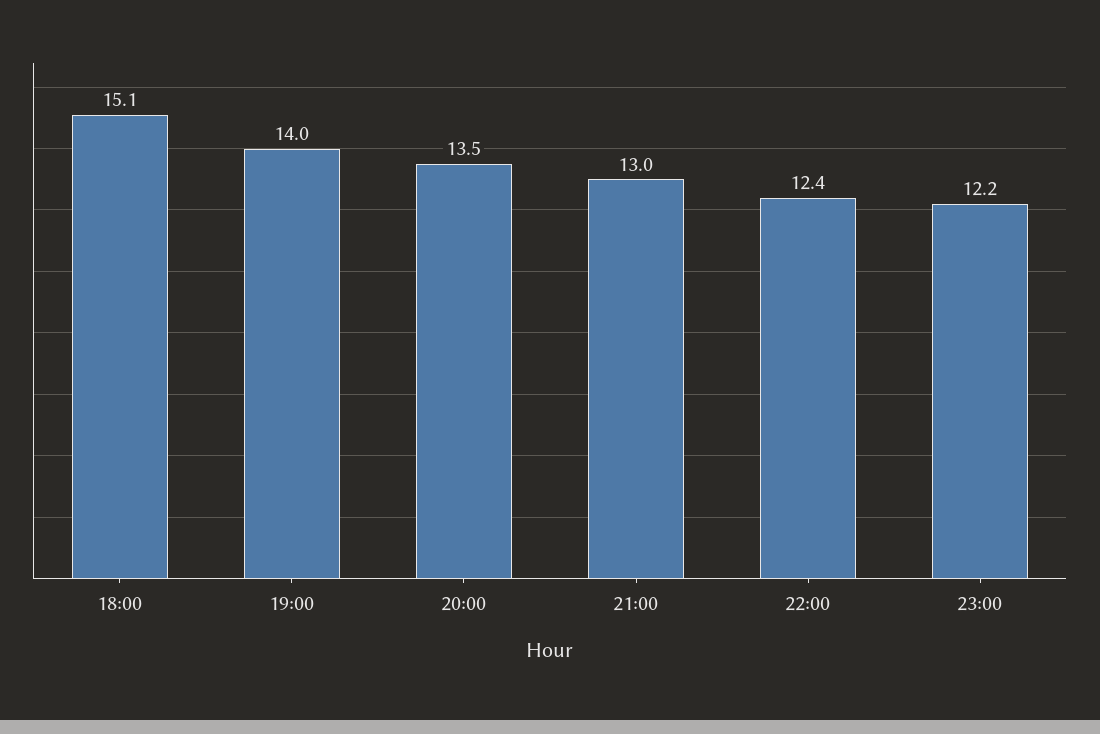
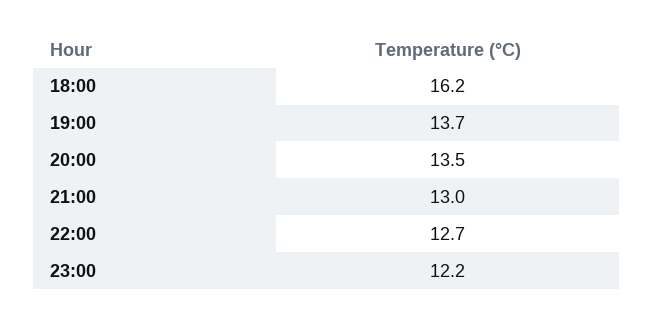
  {
-   "18:00": 15.1,
+   "18:00": 16.2,
-   "19:00": 14,
+   "19:00": 13.7,
    "20:00": 13.5,
    "21:00": 13,
-   "22:00": 12.4,
+   "22:00": 12.7,
    "23:00": 12.2
  }

